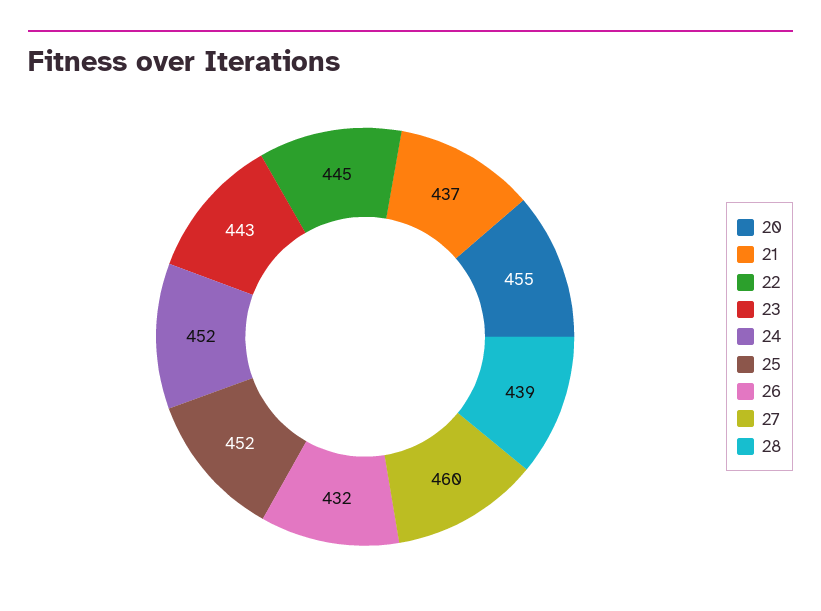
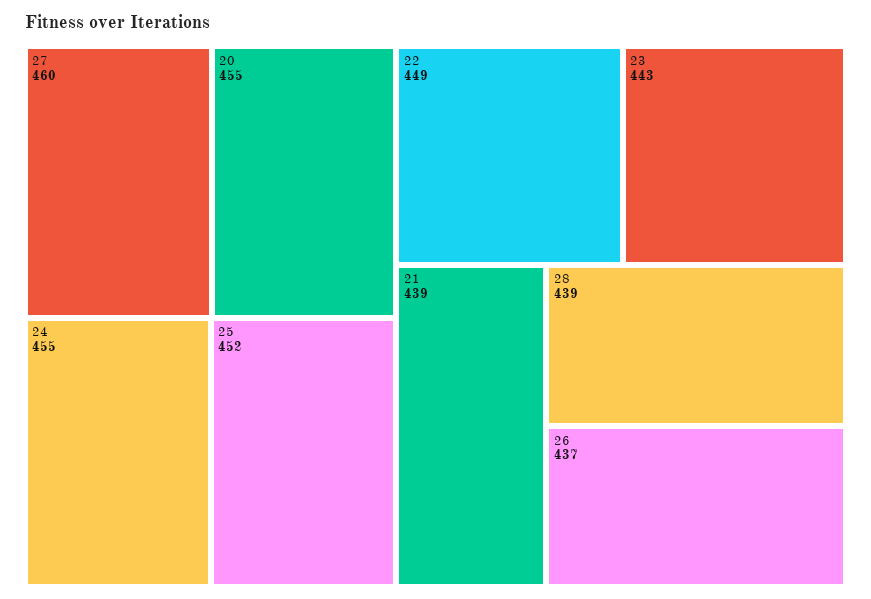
  {
    "20": 455,
-   "21": 437,
+   "21": 439,
-   "22": 445,
+   "22": 449,
    "23": 443,
-   "24": 452,
+   "24": 455,
    "25": 452,
-   "26": 432,
+   "26": 437,
    "27": 460,
    "28": 439
  }

